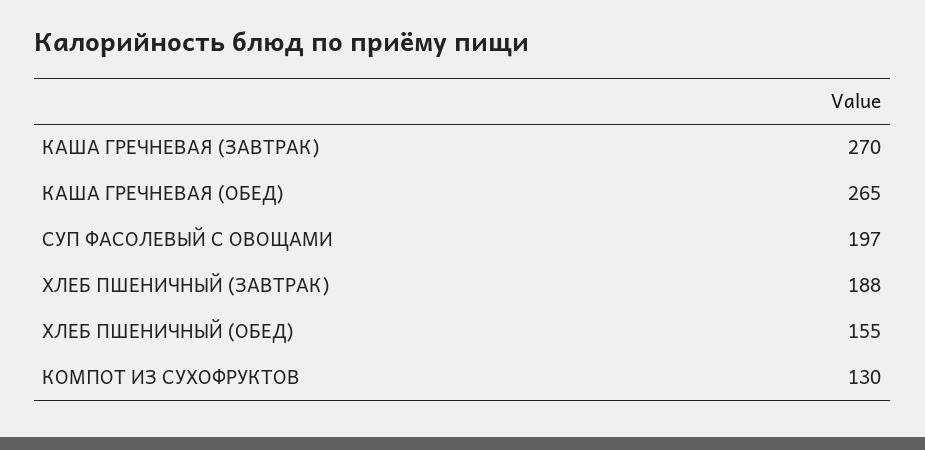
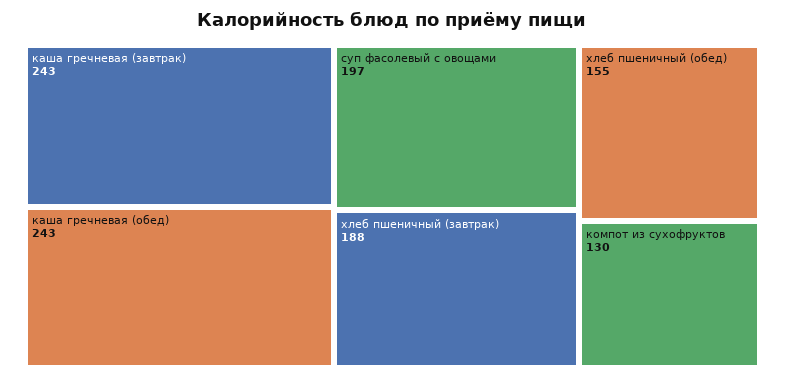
  {
-   "КАША ГРЕЧНЕВАЯ (ЗАВТРАК)": 270,
+   "КАША ГРЕЧНЕВАЯ (ЗАВТРАК)": 243,
-   "КАША ГРЕЧНЕВАЯ (ОБЕД)": 265,
+   "КАША ГРЕЧНЕВАЯ (ОБЕД)": 243,
    "СУП ФАСОЛЕВЫЙ С ОВОЩАМИ": 197,
    "ХЛЕБ ПШЕНИЧНЫЙ (ЗАВТРАК)": 188,
    "ХЛЕБ ПШЕНИЧНЫЙ (ОБЕД)": 155,
    "КОМПОТ ИЗ СУХОФРУКТОВ": 130
  }

